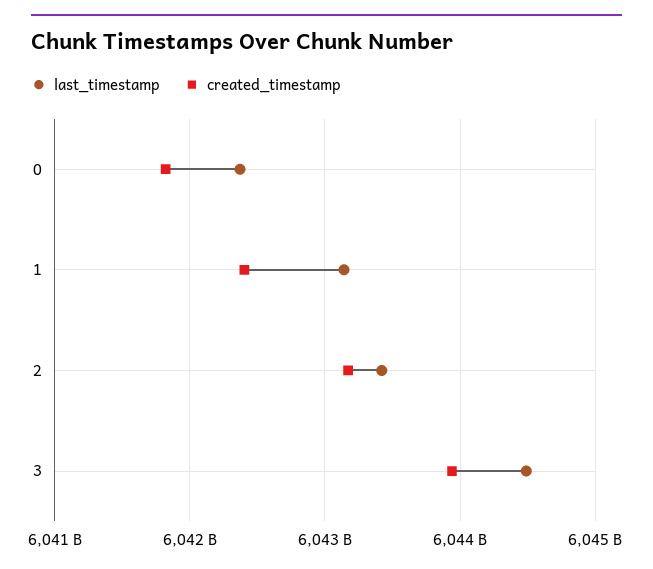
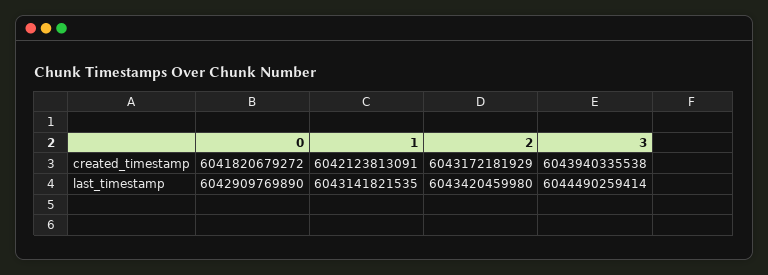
  {
    "last_timestamp": {
-     "0": 6042400000000,
+     "0": 6042909769890,
      "1": 6043141821535,
      "2": 6043420459980,
      "3": 6044490259414
    },
    "created_timestamp": {
      "0": 6041820679272,
-     "1": 6042400000000,
+     "1": 6042123813091,
      "2": 6043172181929,
      "3": 6043940335538
    }
  }

